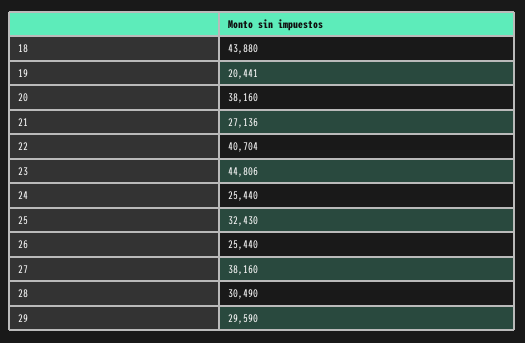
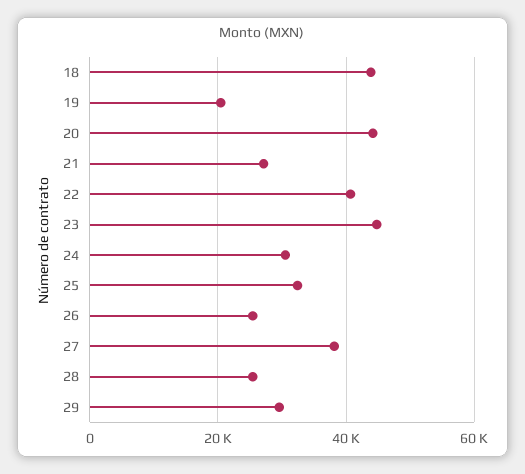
  {
    "18": 43880,
    "19": 20441,
-   "20": 38160,
+   "20": 44000,
    "21": 27136,
    "22": 40704,
    "23": 44806,
-   "24": 25440,
+   "24": 30000,
    "25": 32430,
    "26": 25440,
    "27": 38160,
-   "28": 30490,
+   "28": 26000,
    "29": 29590
  }

